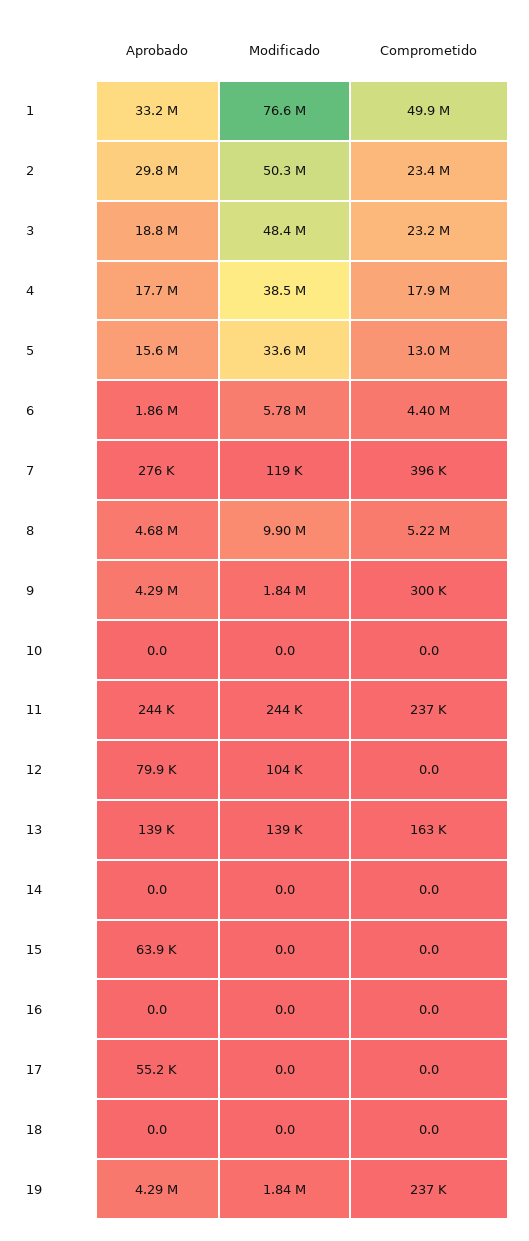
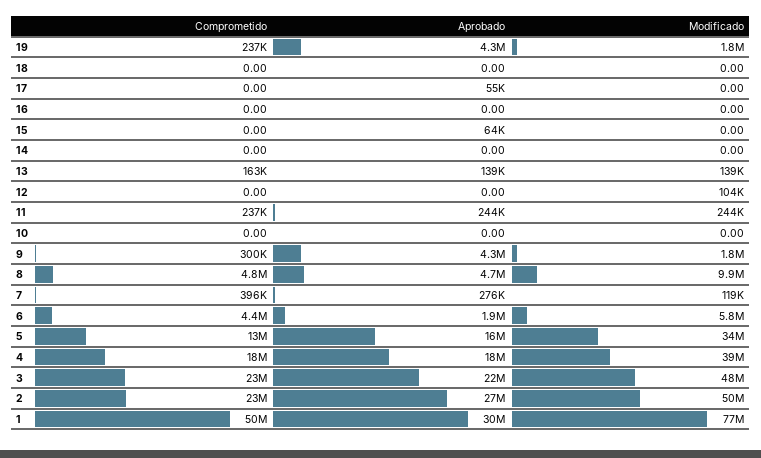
  {
    "Aprobado": {
-     "1": 33200000,
+     "1": 30000000,
-     "2": 29800000,
+     "2": 27000000,
-     "3": 18800000,
+     "3": 22000000,
      "4": 17700000,
      "5": 15600000,
      "6": 1860000,
      "7": 276000,
      "8": 4680000,
      "9": 4290000,
      "10": 0,
      "11": 244000,
-     "12": 79900,
+     "12": 0,
      "13": 139000,
      "14": 0,
      "15": 63900,
      "16": 0,
      "17": 55200,
      "18": 0,
      "19": 4290000
    },
    "Modificado": {
      "1": 76600000,
      "2": 50300000,
      "3": 48400000,
      "4": 38500000,
      "5": 33600000,
      "6": 5780000,
      "7": 119000,
      "8": 9900000,
      "9": 1840000,
      "10": 0,
      "11": 244000,
      "12": 104000,
      "13": 139000,
      "14": 0,
      "15": 0,
      "16": 0,
      "17": 0,
      "18": 0,
      "19": 1840000
    },
    "Comprometido": {
      "1": 49900000,
      "2": 23400000,
      "3": 23200000,
      "4": 17900000,
      "5": 13000000,
      "6": 4400000,
      "7": 396000,
-     "8": 5220000,
+     "8": 4800000,
      "9": 300000,
      "10": 0,
      "11": 237000,
      "12": 0,
      "13": 163000,
      "14": 0,
      "15": 0,
      "16": 0,
      "17": 0,
      "18": 0,
      "19": 237000
    }
  }

